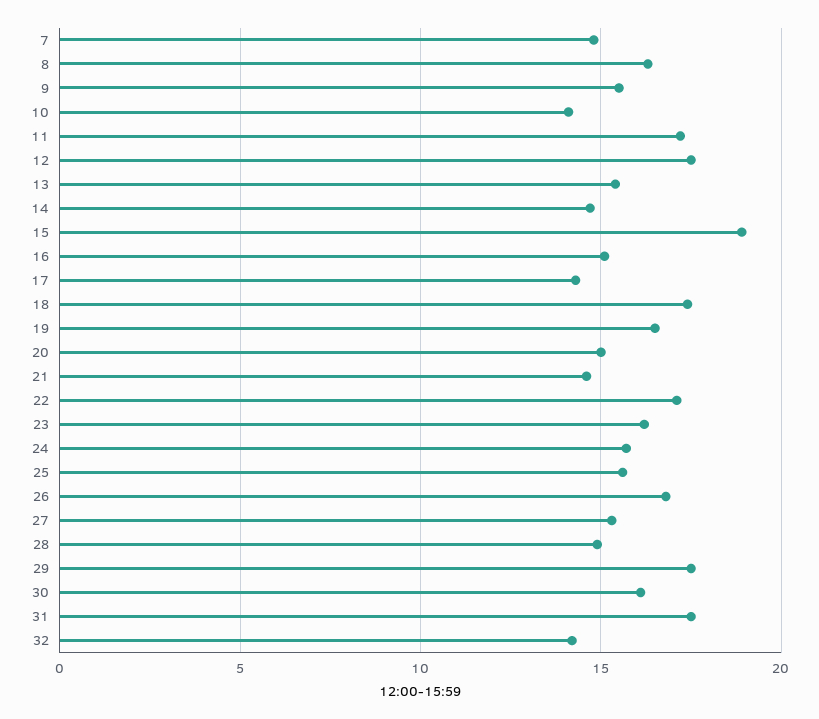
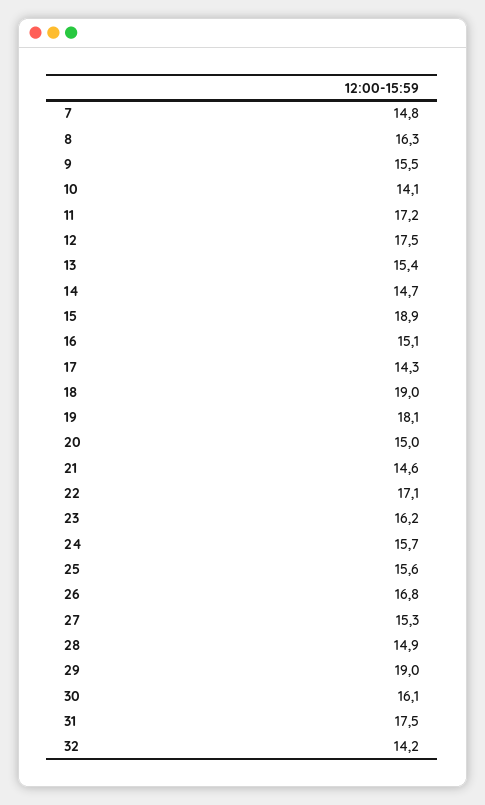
  {
    "7": 14.8,
    "8": 16.3,
    "9": 15.5,
    "10": 14.1,
    "11": 17.2,
    "12": 17.5,
    "13": 15.4,
    "14": 14.7,
    "15": 18.9,
    "16": 15.1,
    "17": 14.3,
-   "18": 17.5,
+   "18": 19,
-   "19": 16.5,
+   "19": 18.1,
    "20": 15,
    "21": 14.6,
    "22": 17.1,
    "23": 16.2,
    "24": 15.7,
    "25": 15.6,
    "26": 16.8,
    "27": 15.3,
    "28": 14.9,
-   "29": 17.5,
+   "29": 19,
    "30": 16.1,
    "31": 17.5,
    "32": 14.2
  }

